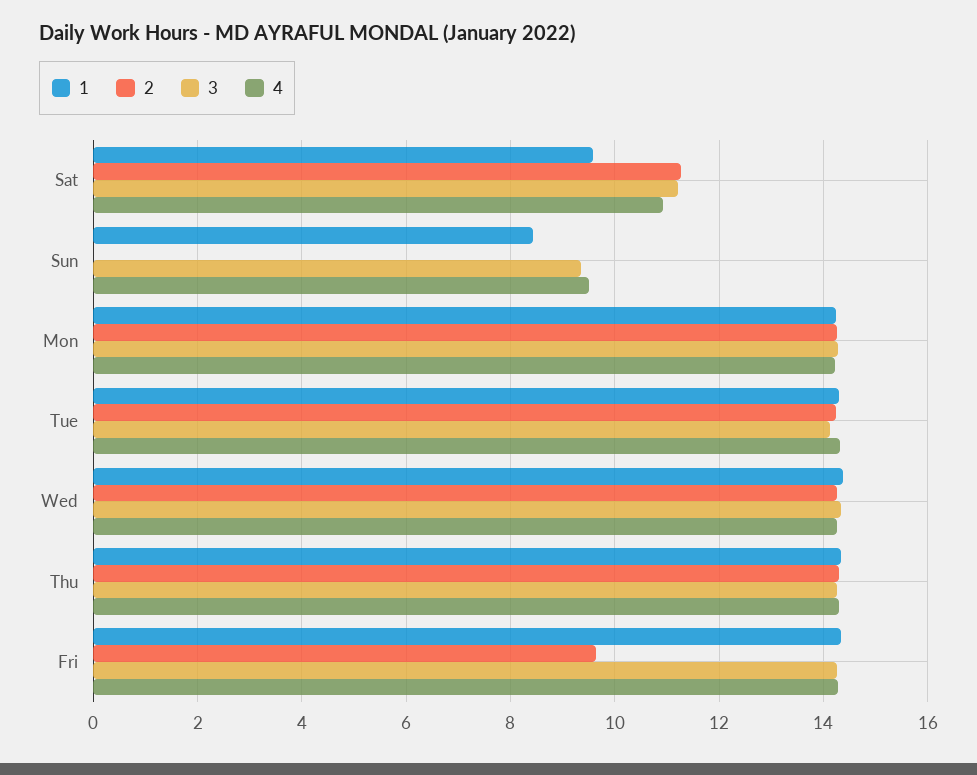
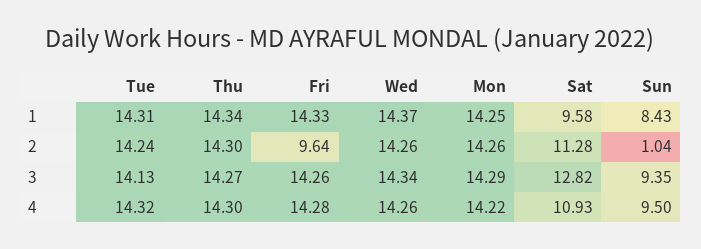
  {
    "1": {
      "Sat": 9.58,
      "Sun": 8.43,
      "Mon": 14.25,
      "Tue": 14.31,
      "Wed": 14.37,
      "Thu": 14.34,
      "Fri": 14.33
    },
    "2": {
      "Sat": 11.28,
-     "Sun": 0,
+     "Sun": 1.04,
      "Mon": 14.26,
      "Tue": 14.24,
      "Wed": 14.26,
      "Thu": 14.3,
      "Fri": 9.64
    },
    "3": {
-     "Sat": 11.2,
+     "Sat": 12.82,
      "Sun": 9.35,
      "Mon": 14.29,
      "Tue": 14.13,
      "Wed": 14.34,
      "Thu": 14.27,
      "Fri": 14.26
    },
    "4": {
      "Sat": 10.93,
      "Sun": 9.5,
      "Mon": 14.22,
      "Tue": 14.32,
      "Wed": 14.26,
      "Thu": 14.3,
      "Fri": 14.28
    }
  }

